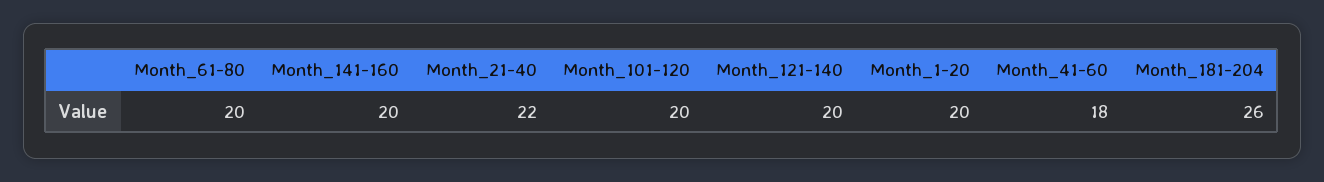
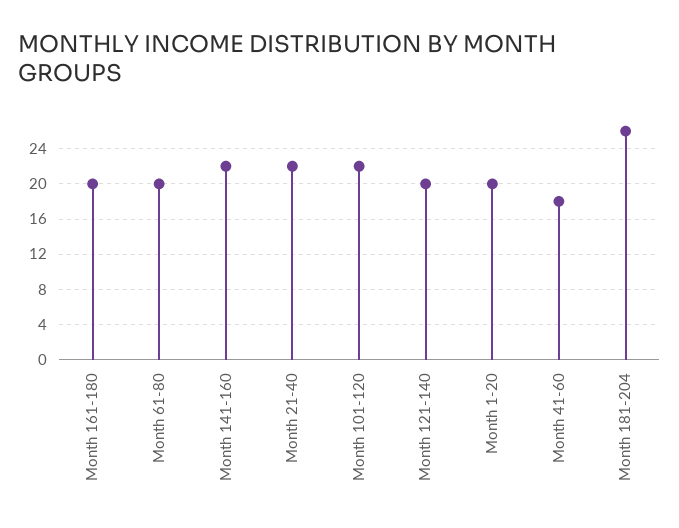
  {
    "Month_61-80": 20,
-   "Month_141-160": 20,
+   "Month_141-160": 22,
    "Month_21-40": 22,
-   "Month_101-120": 20,
+   "Month_101-120": 22,
    "Month_121-140": 20,
    "Month_1-20": 20,
    "Month_41-60": 18,
-   "Month_181-204": 26
+   "Month_181-204": 26,
+   "Month 161-180": 20
  }

